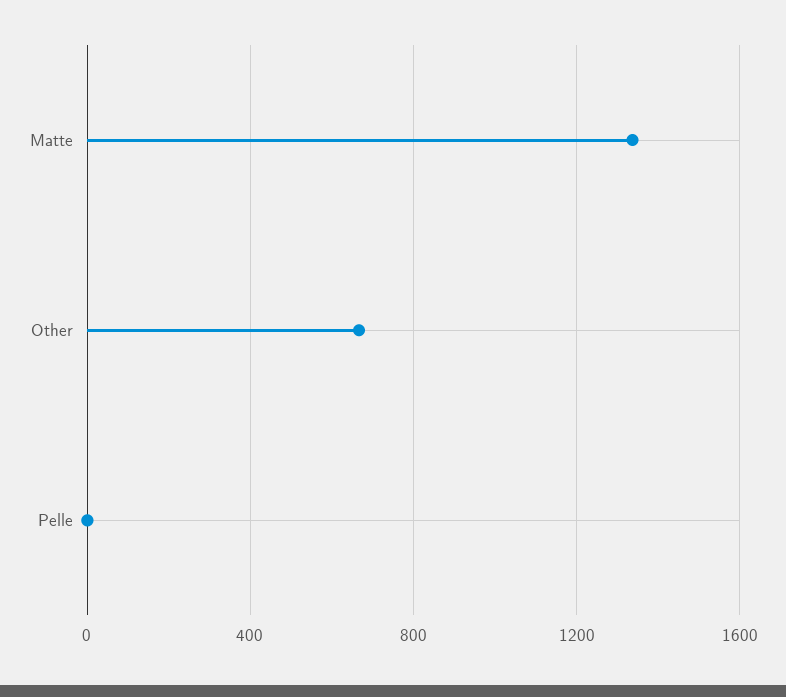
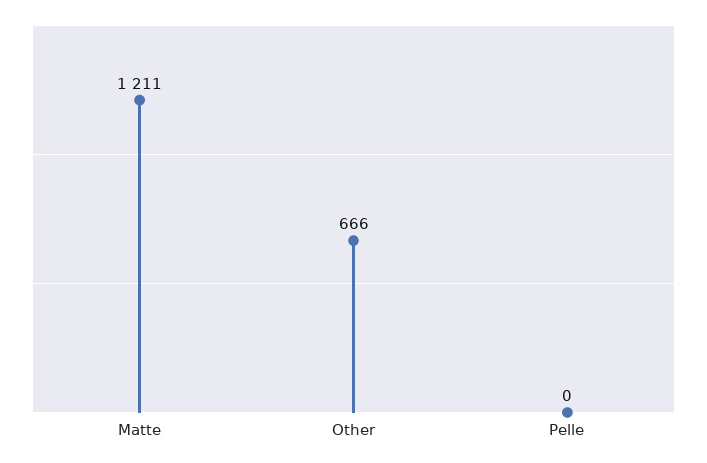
  {
-   "Matte": 1350,
+   "Matte": 1211,
    "Other": 666,
    "Pelle": 0
  }

